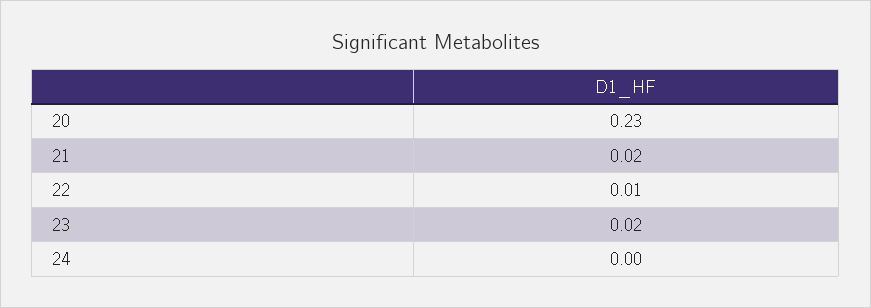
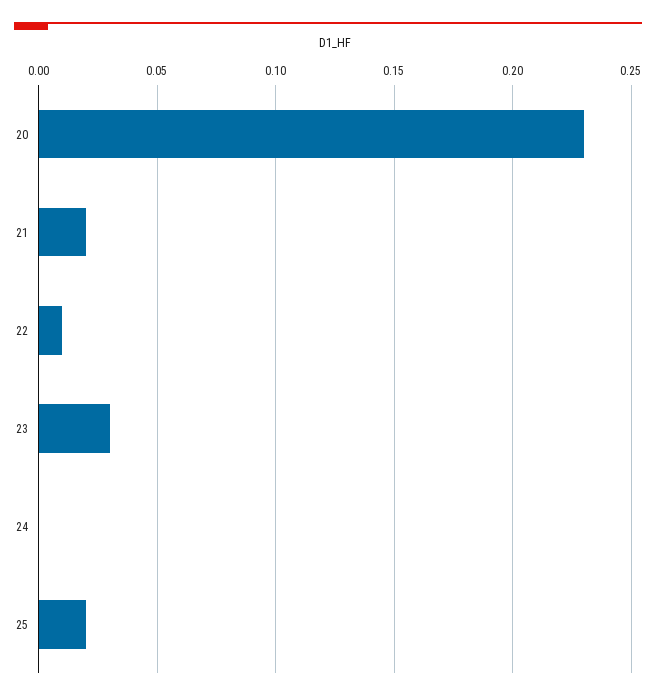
  {
    "20": 0.23,
    "21": 0.02,
    "22": 0.01,
-   "23": 0.02,
+   "23": 0.03,
-   "24": 0
+   "24": 0,
+   "25": 0.02
  }

